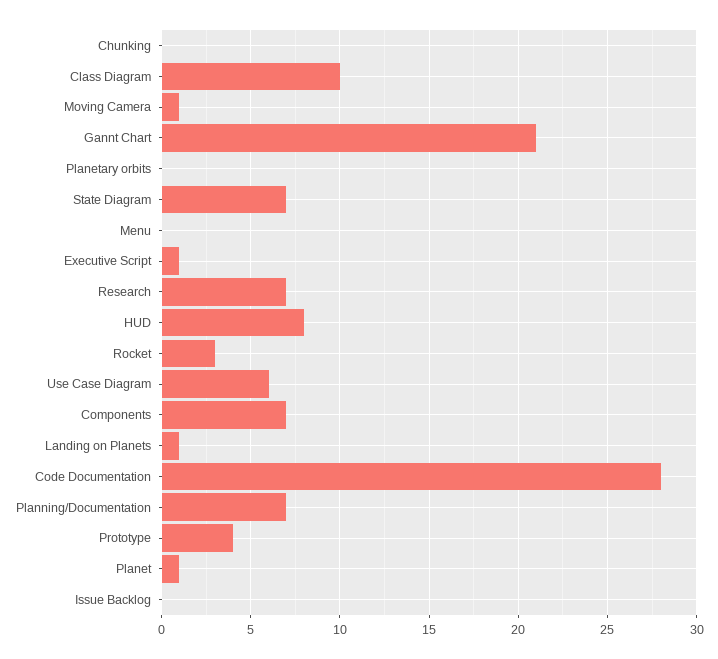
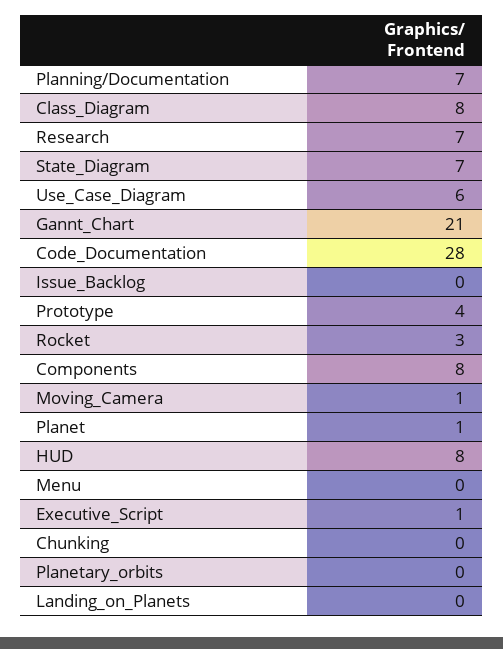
  {
    "Chunking": 0,
-   "Class Diagram": 10,
+   "Class Diagram": 8,
    "Moving Camera": 1,
    "Gannt Chart": 21,
    "Planetary orbits": 0,
    "State Diagram": 7,
    "Menu": 0,
    "Executive Script": 1,
    "Research": 7,
    "HUD": 8,
    "Rocket": 3,
    "Use Case Diagram": 6,
-   "Components": 7,
+   "Components": 8,
-   "Landing on Planets": 1,
+   "Landing on Planets": 0,
    "Code Documentation": 28,
    "Planning/Documentation": 7,
    "Prototype": 4,
    "Planet": 1,
    "Issue Backlog": 0
  }

